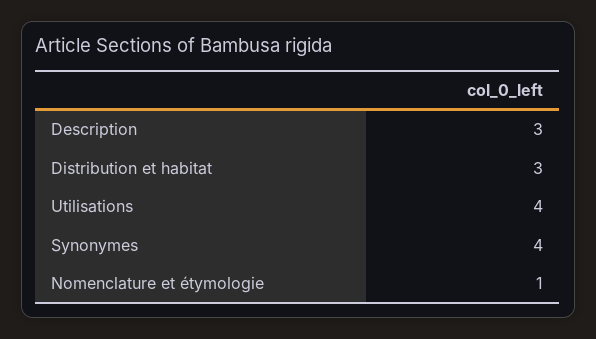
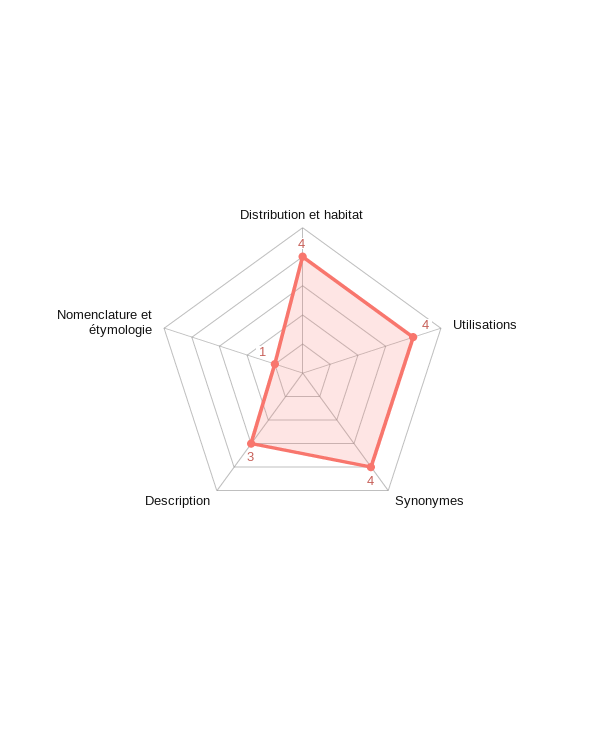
  {
    "Description": 3,
-   "Distribution et habitat": 3,
+   "Distribution et habitat": 4,
    "Utilisations": 4,
    "Synonymes": 4,
    "Nomenclature et étymologie": 1
  }

